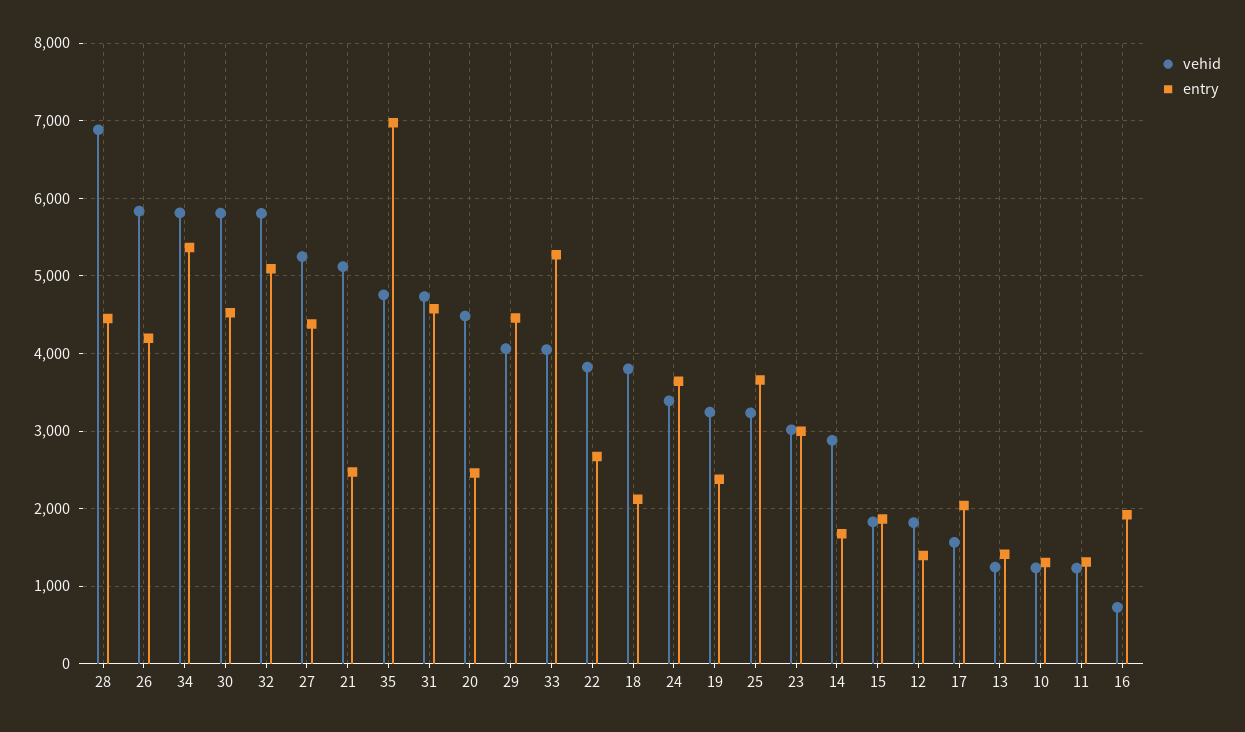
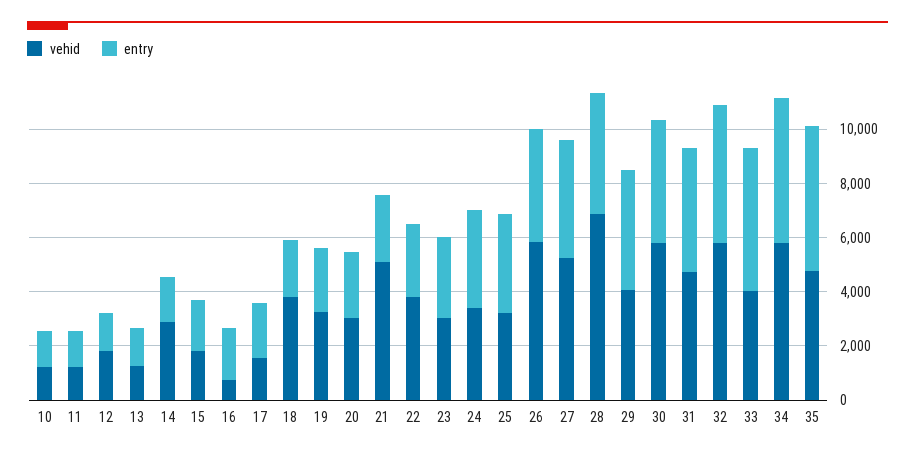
  {
    "vehid": {
      "28": 6900,
      "26": 5800,
      "34": 5800,
      "30": 5800,
      "32": 5800,
      "27": 5200,
      "21": 5100,
      "35": 4800,
      "31": 4700,
-     "20": 4500,
+     "20": 3000,
      "29": 4100,
      "33": 4000,
      "22": 3800,
      "18": 3800,
      "24": 3400,
      "19": 3200,
      "25": 3200,
      "23": 3000,
      "14": 2900,
      "15": 1800,
      "12": 1800,
      "17": 1600,
      "13": 1200,
      "10": 1200,
      "11": 1200,
      "16": 700
    },
    "entry": {
      "28": 4500,
      "26": 4200,
      "34": 5400,
      "30": 4500,
      "32": 5100,
      "27": 4400,
      "21": 2500,
-     "35": 7000,
+     "35": 5500,
      "31": 4600,
      "20": 2500,
      "29": 4500,
      "33": 5300,
      "22": 2700,
      "18": 2100,
      "24": 3600,
      "19": 2400,
      "25": 3700,
      "23": 3000,
      "14": 1700,
      "15": 1900,
      "12": 1400,
      "17": 2000,
      "13": 1400,
      "10": 1300,
      "11": 1300,
      "16": 1900
    }
  }

